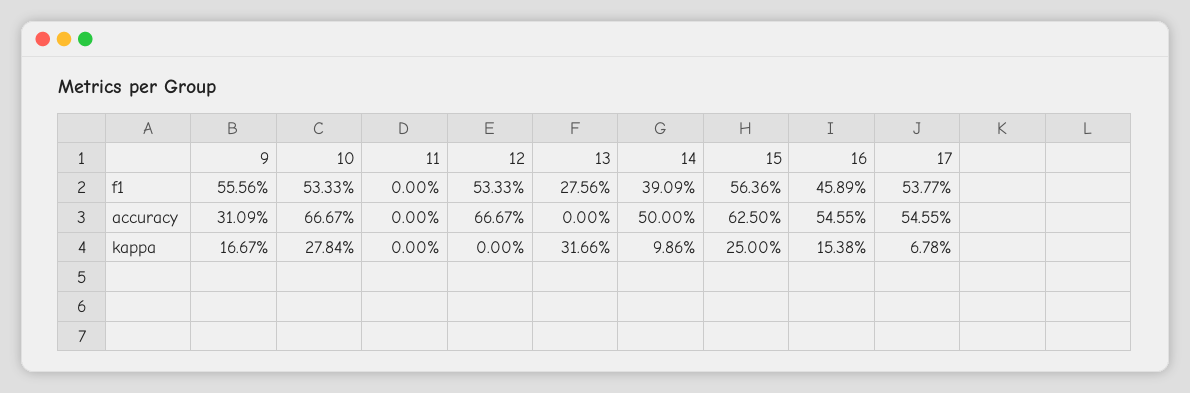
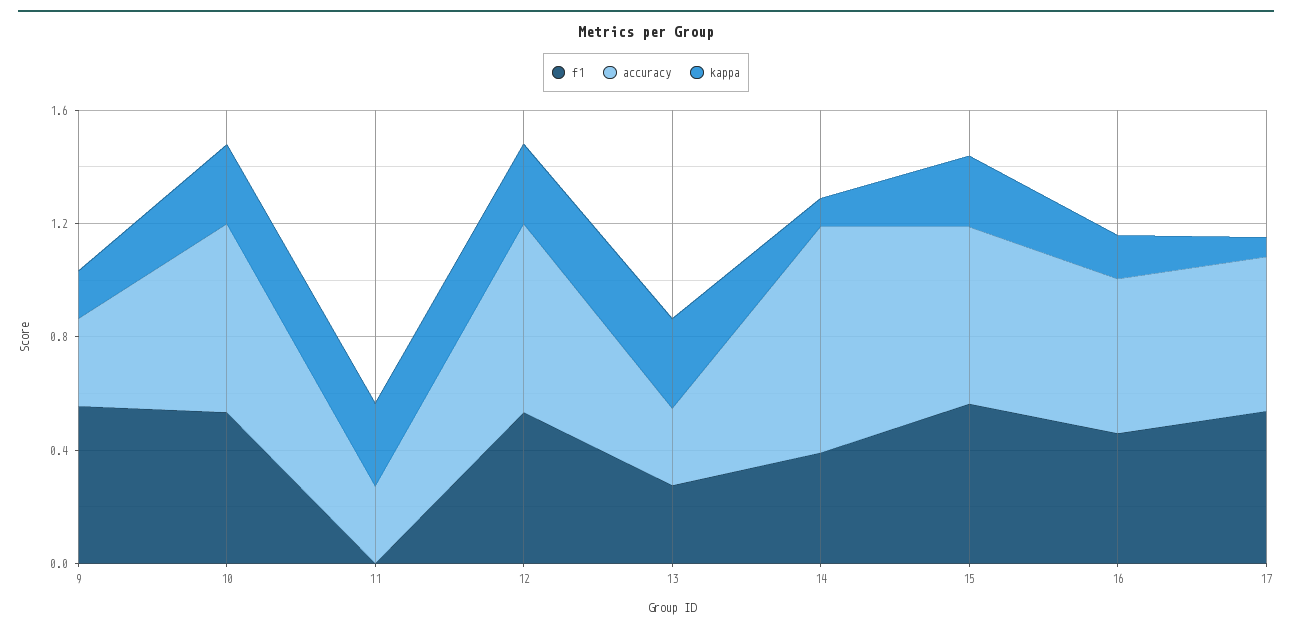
  {
    "f1": {
      "9": 0.5556,
      "10": 0.5333,
      "11": 0,
      "12": 0.5333,
      "13": 0.2756,
      "14": 0.3909,
      "15": 0.5636,
      "16": 0.4589,
      "17": 0.5377
    },
    "accuracy": {
      "9": 0.3109,
      "10": 0.6667,
-     "11": 0,
+     "11": 0.3,
      "12": 0.6667,
-     "13": 0,
+     "13": 0.3,
-     "14": 0.5,
+     "14": 0.8,
      "15": 0.625,
      "16": 0.5455,
      "17": 0.5455
    },
    "kappa": {
      "9": 0.1667,
      "10": 0.2784,
-     "11": 0,
+     "11": 0.3,
-     "12": 0,
+     "12": 0.3,
      "13": 0.3166,
      "14": 0.0986,
      "15": 0.25,
      "16": 0.1538,
      "17": 0.0678
    }
  }

